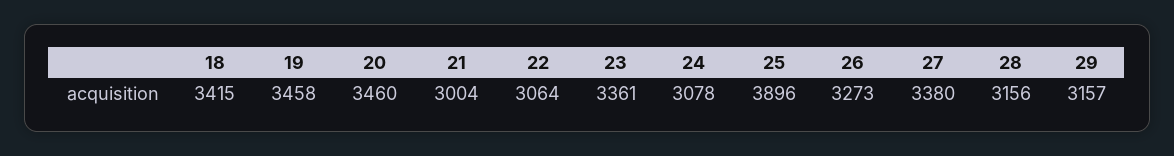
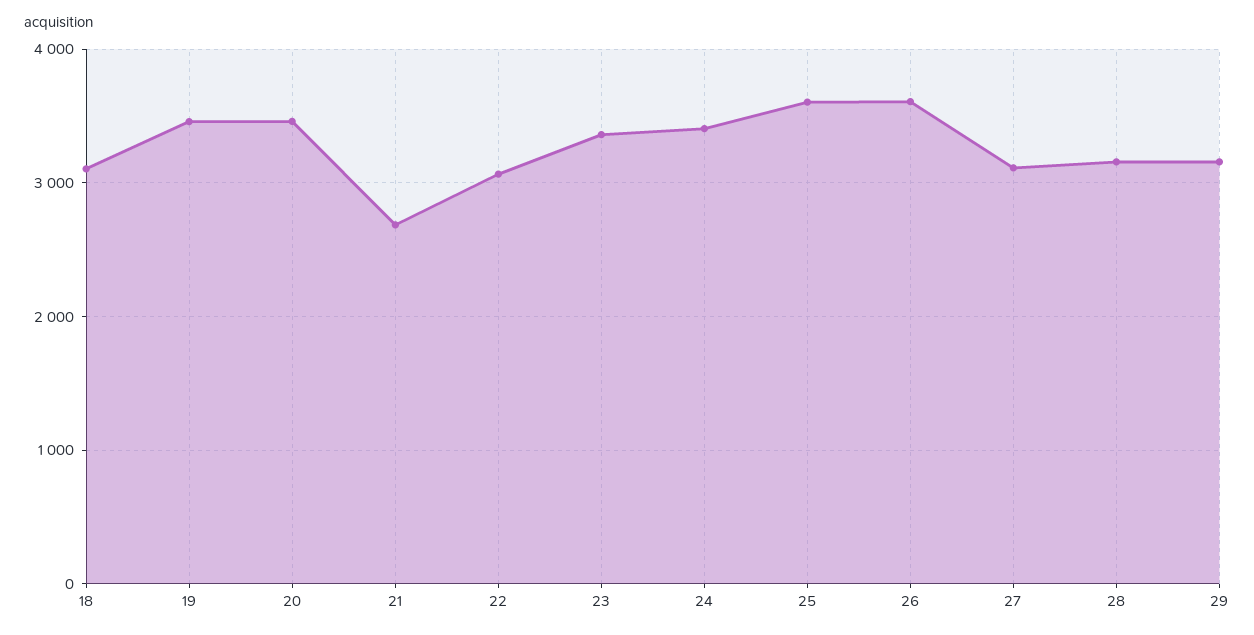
  {
-   "18": 3415,
+   "18": 3100,
    "19": 3458,
    "20": 3460,
-   "21": 3004,
+   "21": 2700,
    "22": 3064,
    "23": 3361,
-   "24": 3078,
+   "24": 3400,
-   "25": 3896,
+   "25": 3600,
-   "26": 3273,
+   "26": 3600,
-   "27": 3380,
+   "27": 3100,
    "28": 3156,
    "29": 3157
  }

